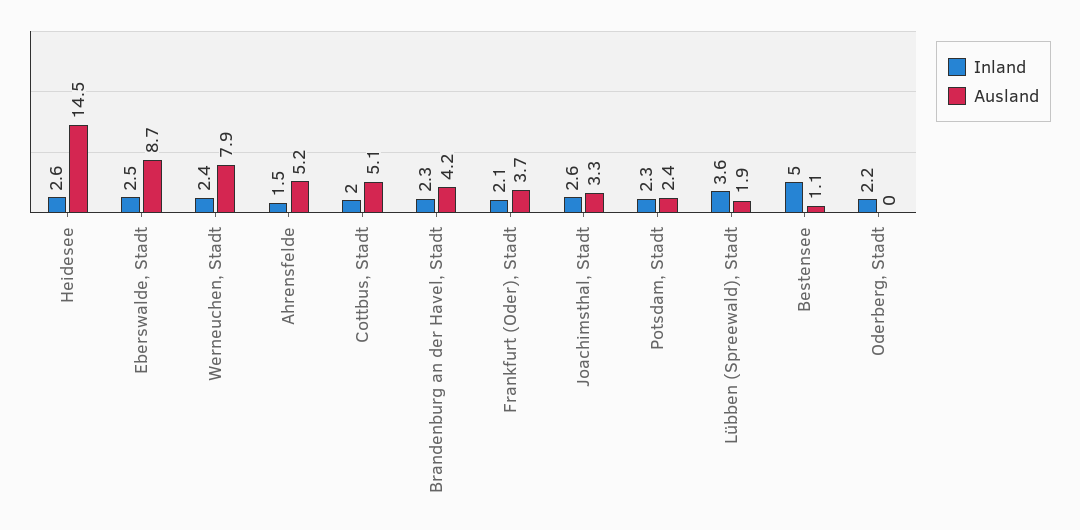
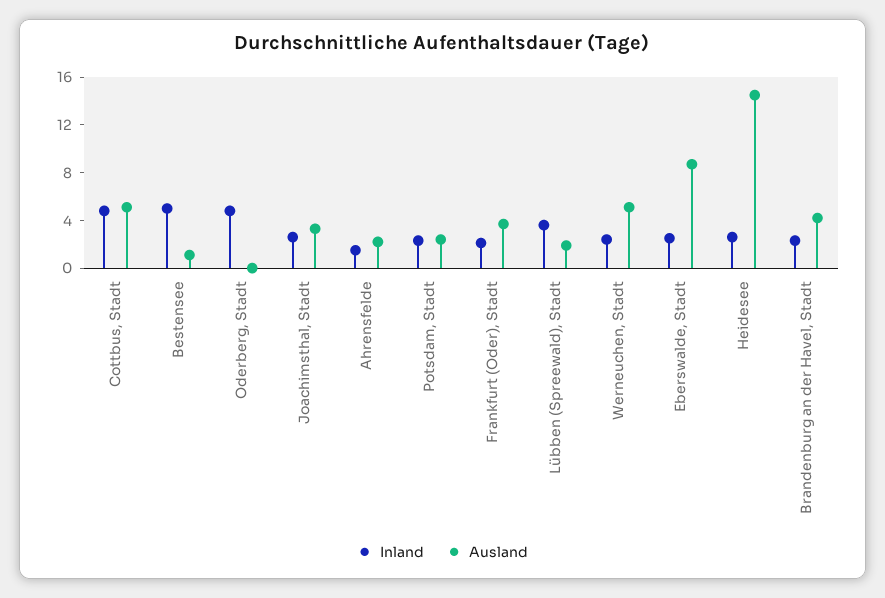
  {
    "Inland": {
      "Heidesee": 2.6,
      "Eberswalde, Stadt": 2.5,
      "Werneuchen, Stadt": 2.4,
      "Ahrensfelde": 1.5,
-     "Cottbus, Stadt": 2,
+     "Cottbus, Stadt": 5,
      "Brandenburg an der Havel, Stadt": 2.3,
      "Frankfurt (Oder), Stadt": 2.1,
      "Joachimsthal, Stadt": 2.6,
      "Potsdam, Stadt": 2.3,
      "Lübben (Spreewald), Stadt": 3.6,
      "Bestensee": 5,
-     "Oderberg, Stadt": 2.2
+     "Oderberg, Stadt": 5
    },
    "Ausland": {
      "Heidesee": 14.5,
      "Eberswalde, Stadt": 8.7,
-     "Werneuchen, Stadt": 7.9,
+     "Werneuchen, Stadt": 5,
-     "Ahrensfelde": 5.2,
+     "Ahrensfelde": 2,
      "Cottbus, Stadt": 5.1,
      "Brandenburg an der Havel, Stadt": 4.2,
      "Frankfurt (Oder), Stadt": 3.7,
      "Joachimsthal, Stadt": 3.3,
      "Potsdam, Stadt": 2.4,
      "Lübben (Spreewald), Stadt": 1.9,
      "Bestensee": 1.1,
      "Oderberg, Stadt": 0
    }
  }

